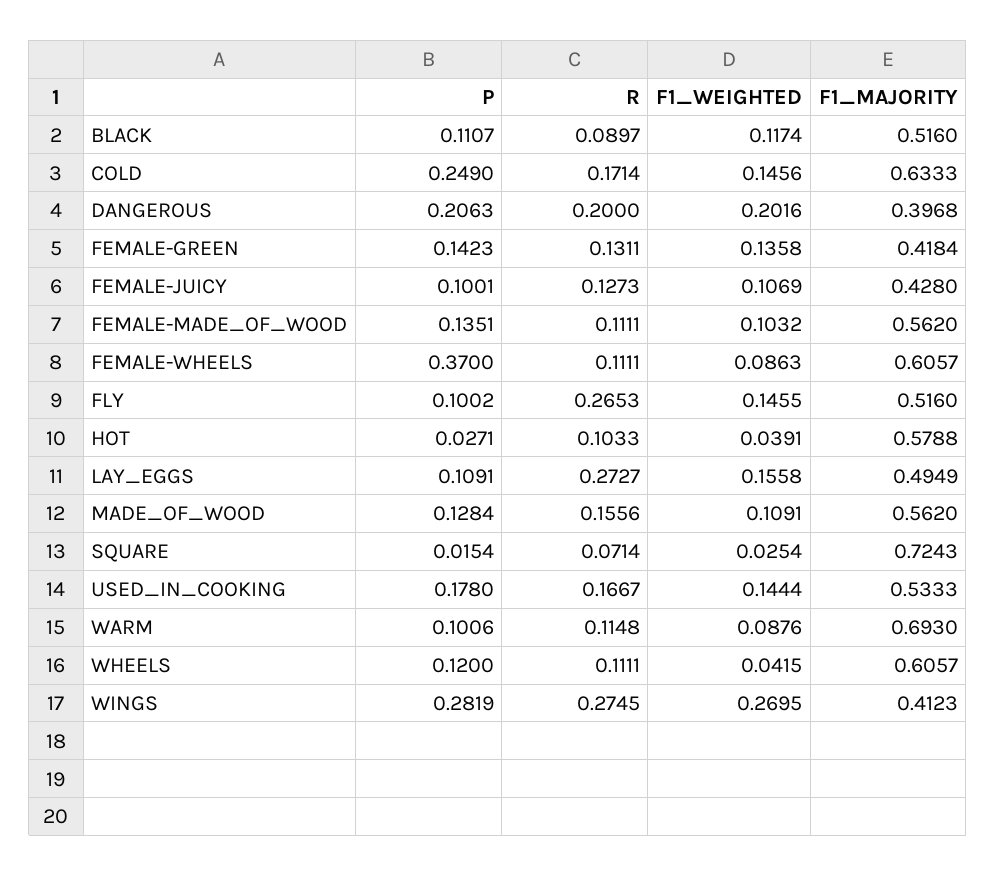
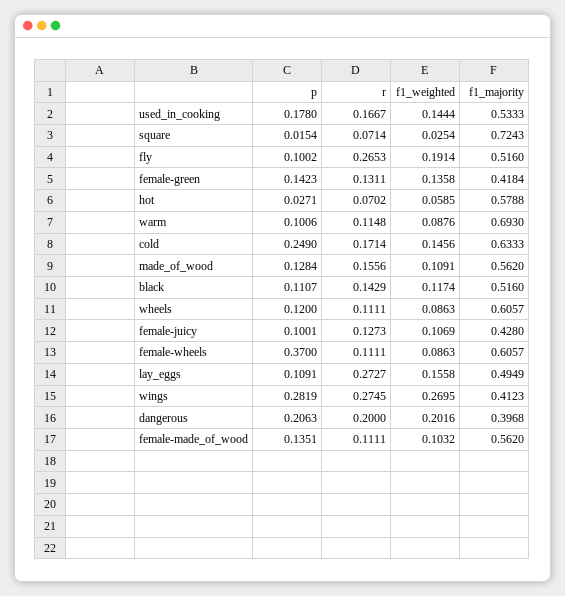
  {
    "P": {
      "BLACK": 0.1107,
      "COLD": 0.249,
      "DANGEROUS": 0.2063,
      "FEMALE-GREEN": 0.1423,
      "FEMALE-JUICY": 0.1001,
      "FEMALE-MADE_OF_WOOD": 0.1351,
      "FEMALE-WHEELS": 0.37,
      "FLY": 0.1002,
      "HOT": 0.0271,
      "LAY_EGGS": 0.1091,
      "MADE_OF_WOOD": 0.1284,
      "SQUARE": 0.0154,
      "USED_IN_COOKING": 0.178,
      "WARM": 0.1006,
      "WHEELS": 0.12,
      "WINGS": 0.2819
    },
    "R": {
-     "BLACK": 0.0897,
+     "BLACK": 0.1429,
      "COLD": 0.1714,
      "DANGEROUS": 0.2,
      "FEMALE-GREEN": 0.1311,
      "FEMALE-JUICY": 0.1273,
      "FEMALE-MADE_OF_WOOD": 0.1111,
      "FEMALE-WHEELS": 0.1111,
      "FLY": 0.2653,
-     "HOT": 0.1033,
+     "HOT": 0.0702,
      "LAY_EGGS": 0.2727,
      "MADE_OF_WOOD": 0.1556,
      "SQUARE": 0.0714,
      "USED_IN_COOKING": 0.1667,
      "WARM": 0.1148,
      "WHEELS": 0.1111,
      "WINGS": 0.2745
    },
    "F1_WEIGHTED": {
      "BLACK": 0.1174,
      "COLD": 0.1456,
      "DANGEROUS": 0.2016,
      "FEMALE-GREEN": 0.1358,
      "FEMALE-JUICY": 0.1069,
      "FEMALE-MADE_OF_WOOD": 0.1032,
      "FEMALE-WHEELS": 0.0863,
-     "FLY": 0.1455,
+     "FLY": 0.1914,
-     "HOT": 0.0391,
+     "HOT": 0.0585,
      "LAY_EGGS": 0.1558,
      "MADE_OF_WOOD": 0.1091,
      "SQUARE": 0.0254,
      "USED_IN_COOKING": 0.1444,
      "WARM": 0.0876,
-     "WHEELS": 0.0415,
+     "WHEELS": 0.0863,
      "WINGS": 0.2695
    },
    "F1_MAJORITY": {
      "BLACK": 0.516,
      "COLD": 0.6333,
      "DANGEROUS": 0.3968,
      "FEMALE-GREEN": 0.4184,
      "FEMALE-JUICY": 0.428,
      "FEMALE-MADE_OF_WOOD": 0.562,
      "FEMALE-WHEELS": 0.6057,
      "FLY": 0.516,
      "HOT": 0.5788,
      "LAY_EGGS": 0.4949,
      "MADE_OF_WOOD": 0.562,
      "SQUARE": 0.7243,
      "USED_IN_COOKING": 0.5333,
      "WARM": 0.693,
      "WHEELS": 0.6057,
      "WINGS": 0.4123
    }
  }

